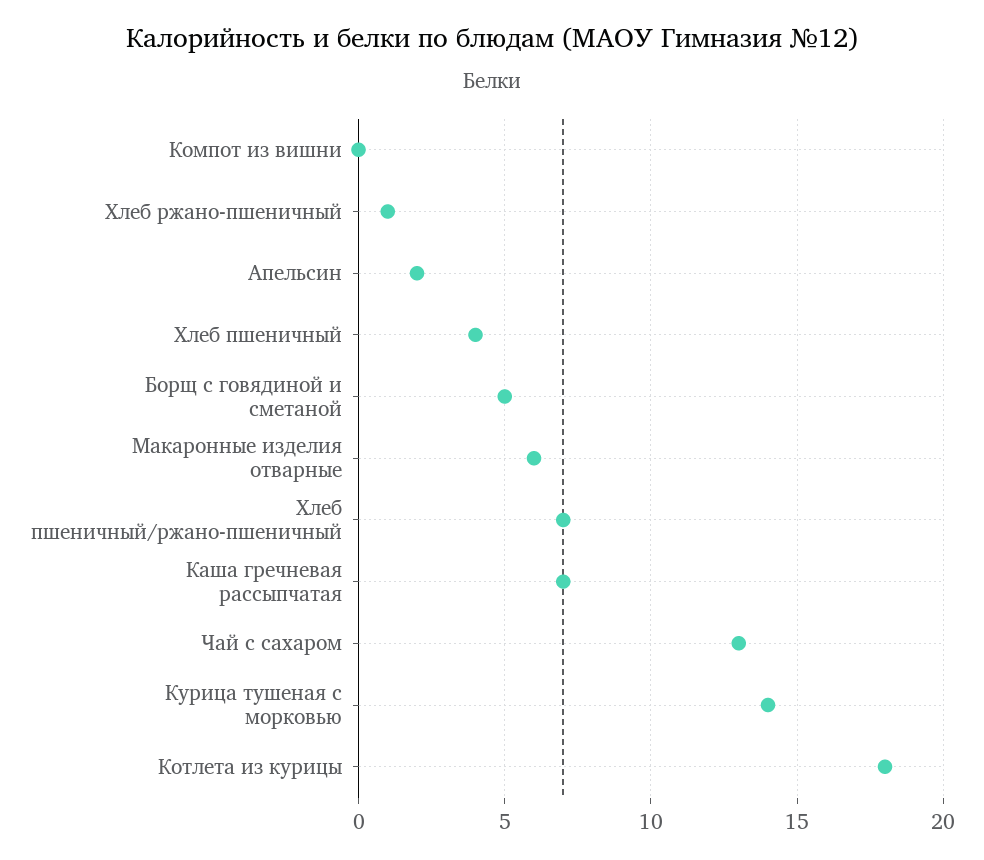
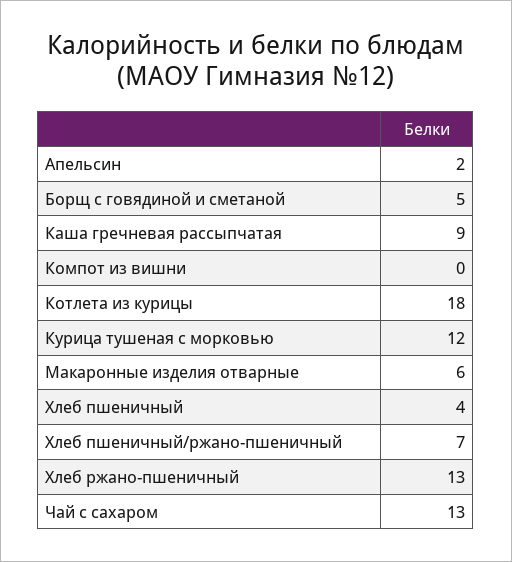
  {
    "Компот из вишни": 0,
-   "Хлеб ржано-пшеничный": 1,
+   "Хлеб ржано-пшеничный": 13,
    "Апельсин": 2,
    "Хлеб пшеничный": 4,
    "Борщ с говядиной и сметаной": 5,
    "Макаронные изделия отварные": 6,
    "Хлеб пшеничный/ржано-пшеничный": 7,
-   "Каша гречневая рассыпчатая": 7,
+   "Каша гречневая рассыпчатая": 9,
    "Чай с сахаром": 13,
-   "Курица тушеная с морковью": 14,
+   "Курица тушеная с морковью": 12,
    "Котлета из курицы": 18
  }

